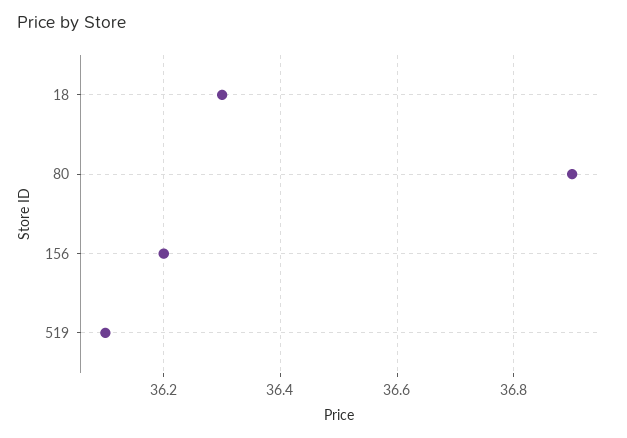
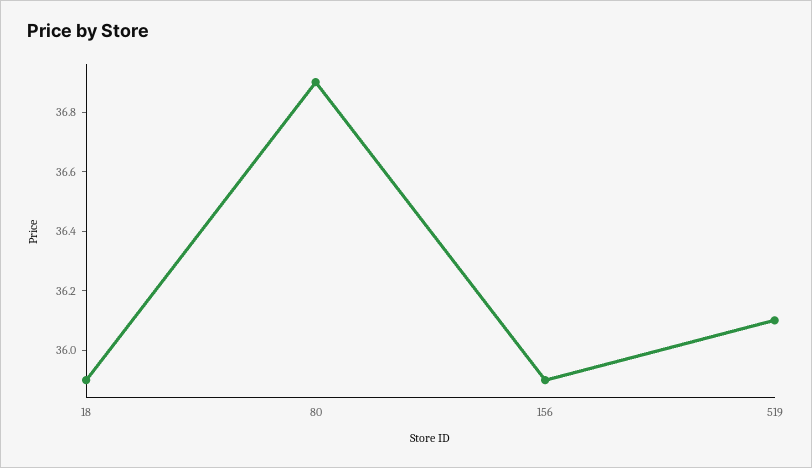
  {
-   "18": 36.3,
+   "18": 35.9,
    "80": 36.9,
-   "156": 36.2,
+   "156": 35.9,
    "519": 36.1
  }

